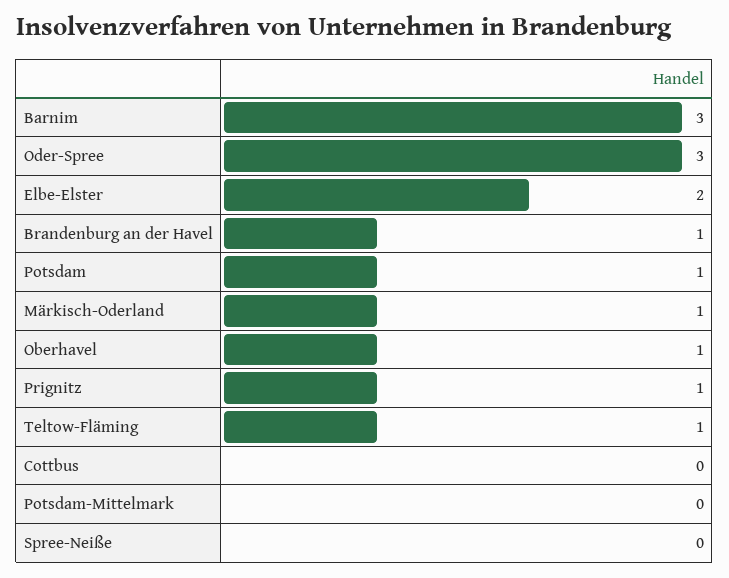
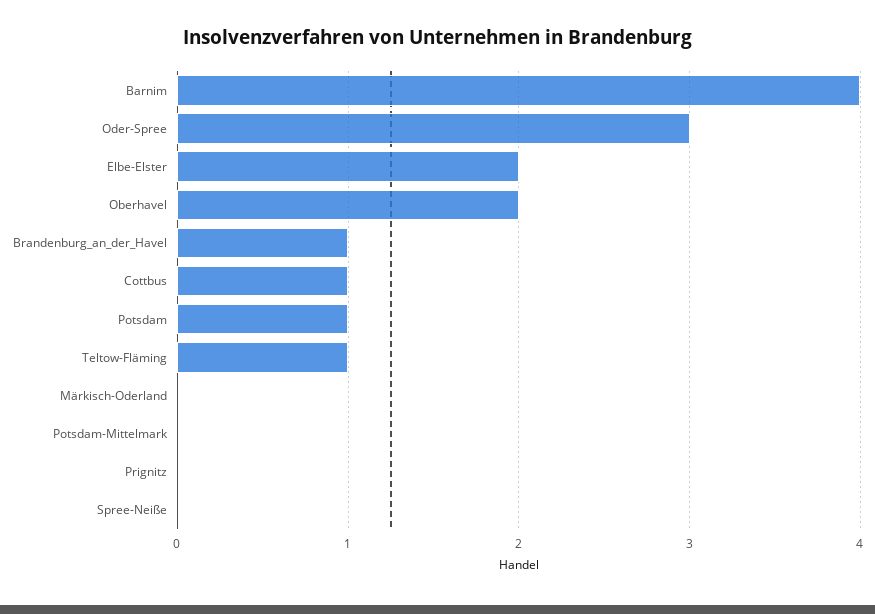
  {
-   "Barnim": 3,
+   "Barnim": 4,
    "Oder-Spree": 3,
    "Elbe-Elster": 2,
    "Brandenburg an der Havel": 1,
    "Potsdam": 1,
-   "Märkisch-Oderland": 1,
+   "Märkisch-Oderland": 0,
-   "Oberhavel": 1,
+   "Oberhavel": 2,
-   "Prignitz": 1,
+   "Prignitz": 0,
    "Teltow-Fläming": 1,
-   "Cottbus": 0,
+   "Cottbus": 1,
    "Potsdam-Mittelmark": 0,
    "Spree-Neiße": 0
  }

